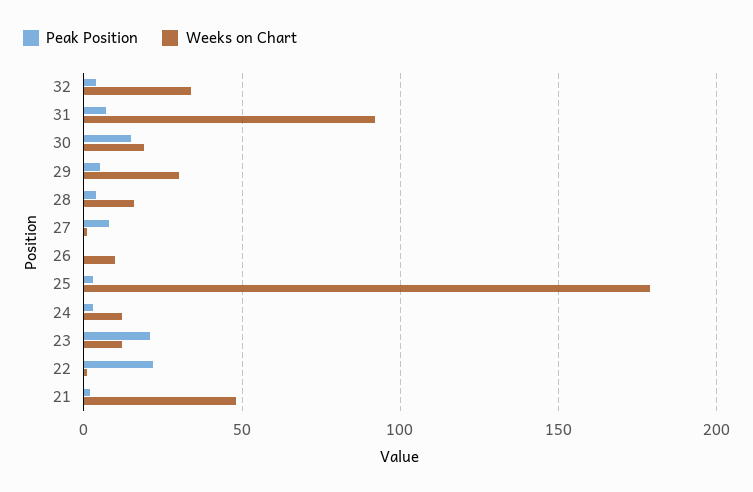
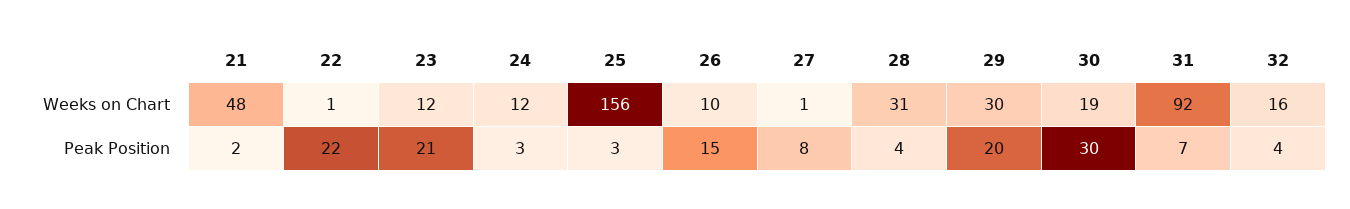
  {
    "Peak Position": {
      "32": 4,
      "31": 7,
-     "30": 15,
+     "30": 30,
-     "29": 5,
+     "29": 20,
      "28": 4,
      "27": 8,
-     "26": 0,
+     "26": 15,
      "25": 3,
      "24": 3,
      "23": 21,
      "22": 22,
      "21": 2
    },
    "Weeks on Chart": {
-     "32": 35,
+     "32": 16,
      "31": 92,
      "30": 19,
      "29": 30,
-     "28": 15,
+     "28": 31,
      "27": 1,
      "26": 10,
-     "25": 180,
+     "25": 156,
      "24": 12,
      "23": 12,
      "22": 1,
      "21": 48
    }
  }

